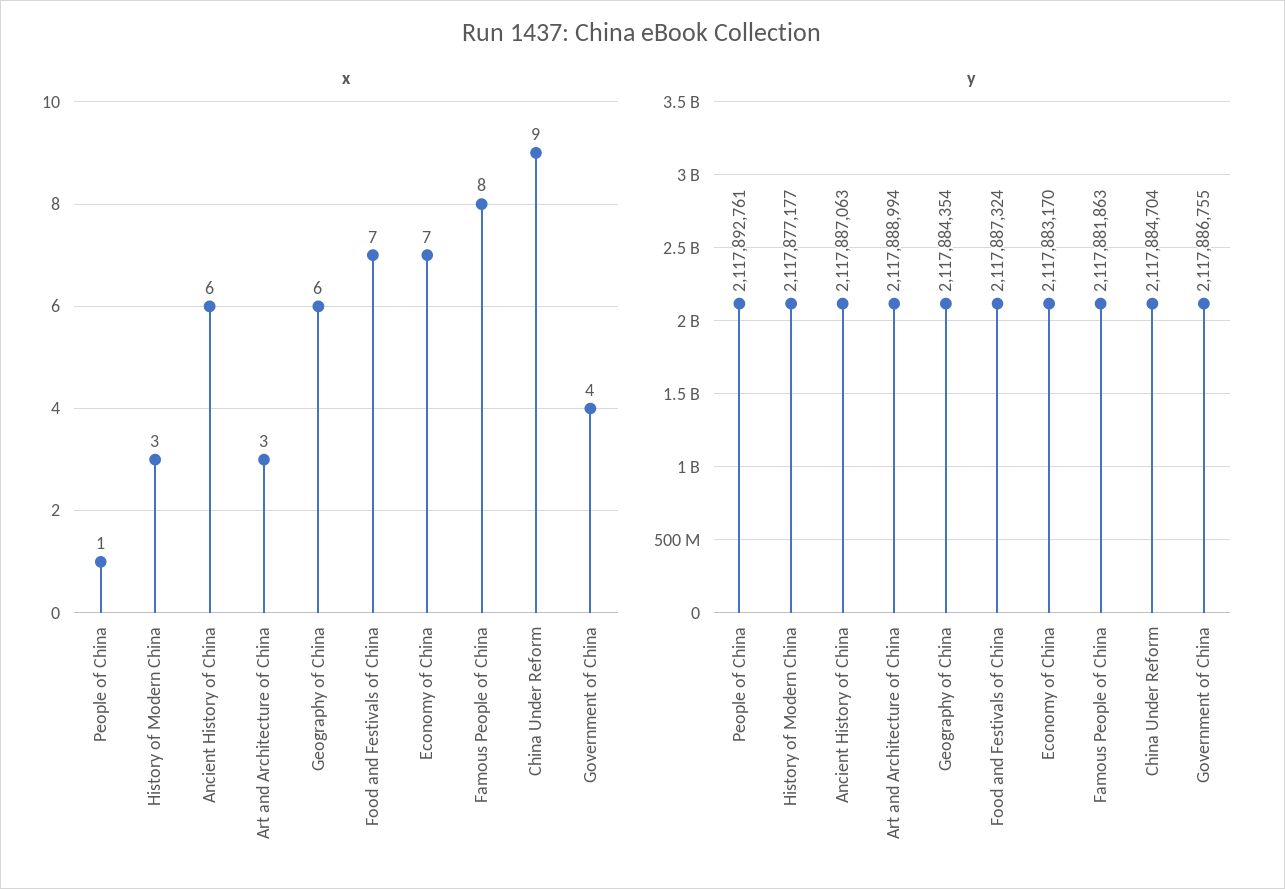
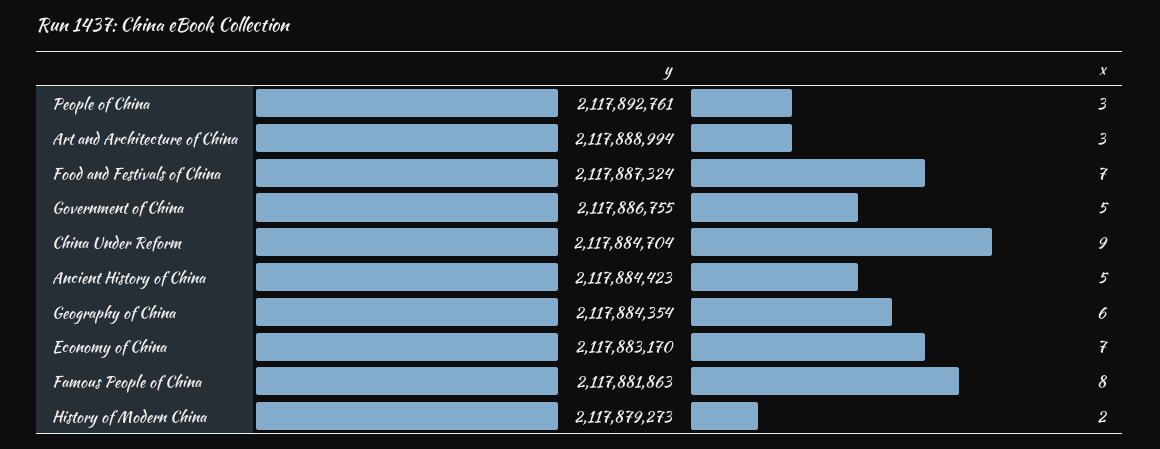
  {
    "x": {
-     "People of China": 1,
+     "People of China": 3,
-     "History of Modern China": 3,
+     "History of Modern China": 2,
-     "Ancient History of China": 6,
+     "Ancient History of China": 5,
      "Art and Architecture of China": 3,
      "Geography of China": 6,
      "Food and Festivals of China": 7,
      "Economy of China": 7,
      "Famous People of China": 8,
      "China Under Reform": 9,
-     "Government of China": 4
+     "Government of China": 5
    },
    "y": {
      "People of China": 2117892761,
-     "History of Modern China": 2117877177,
+     "History of Modern China": 2117879273,
-     "Ancient History of China": 2117887063,
+     "Ancient History of China": 2117884423,
      "Art and Architecture of China": 2117888994,
      "Geography of China": 2117884354,
      "Food and Festivals of China": 2117887324,
      "Economy of China": 2117883170,
      "Famous People of China": 2117881863,
      "China Under Reform": 2117884704,
      "Government of China": 2117886755
    }
  }

